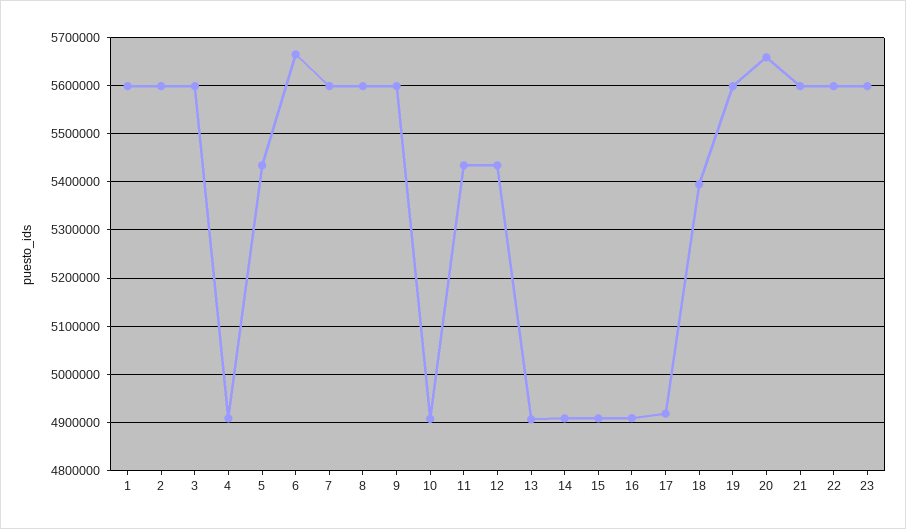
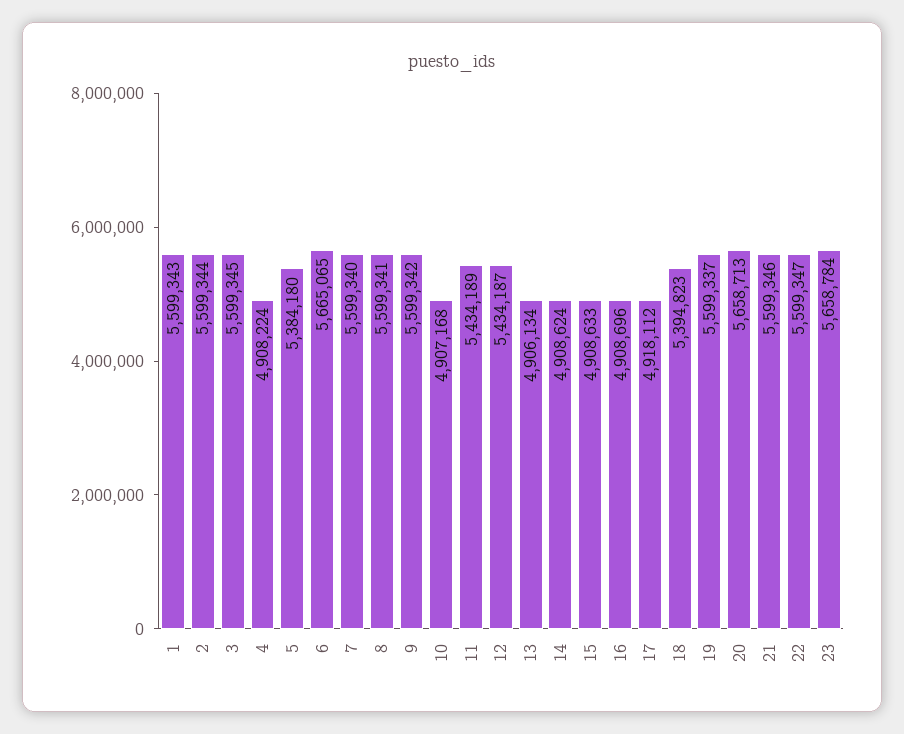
  {
    "1": 5599343,
    "2": 5599344,
    "3": 5599345,
    "4": 4908224,
-   "5": 5440000,
+   "5": 5384180,
    "6": 5665065,
    "7": 5599340,
    "8": 5599341,
    "9": 5599342,
    "10": 4907168,
    "11": 5434189,
    "12": 5434187,
    "13": 4906134,
    "14": 4908624,
    "15": 4908633,
    "16": 4908696,
    "17": 4918112,
    "18": 5394823,
    "19": 5599337,
    "20": 5658713,
    "21": 5599346,
    "22": 5599347,
-   "23": 5600000
+   "23": 5658784
  }

